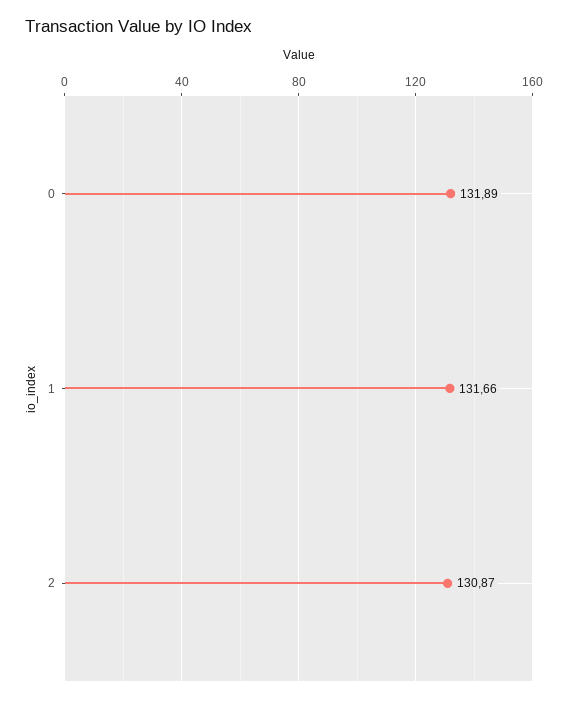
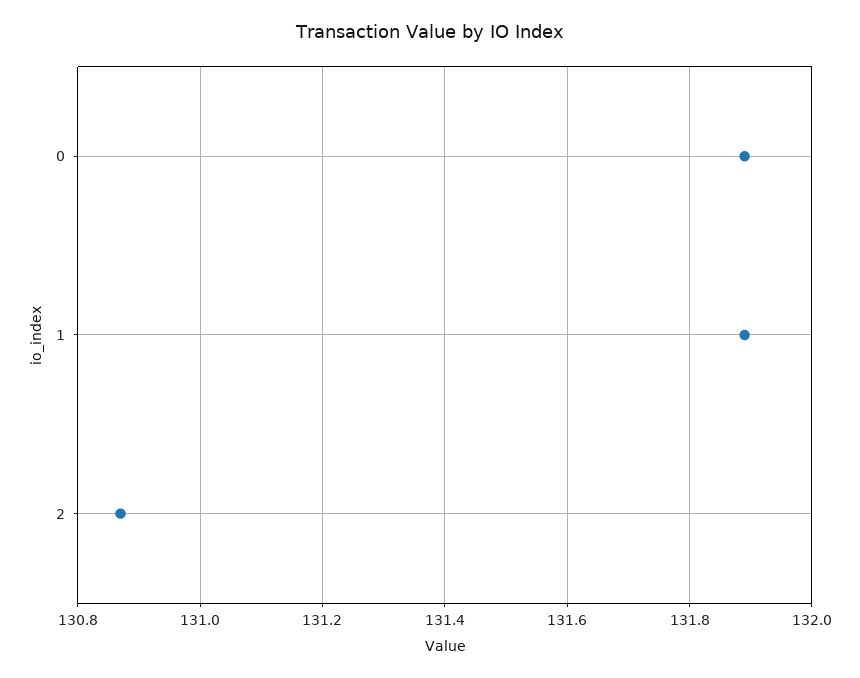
  {
    "0": 131.89,
-   "1": 131.66,
+   "1": 131.9,
    "2": 130.87
  }

